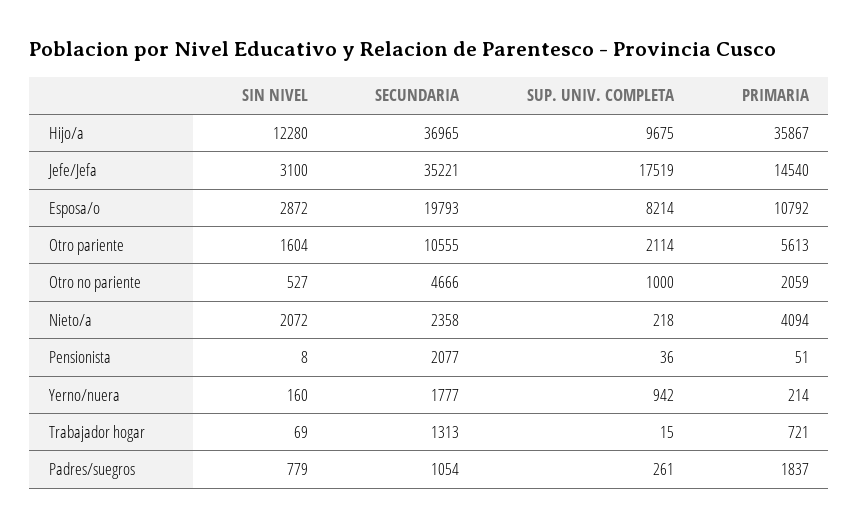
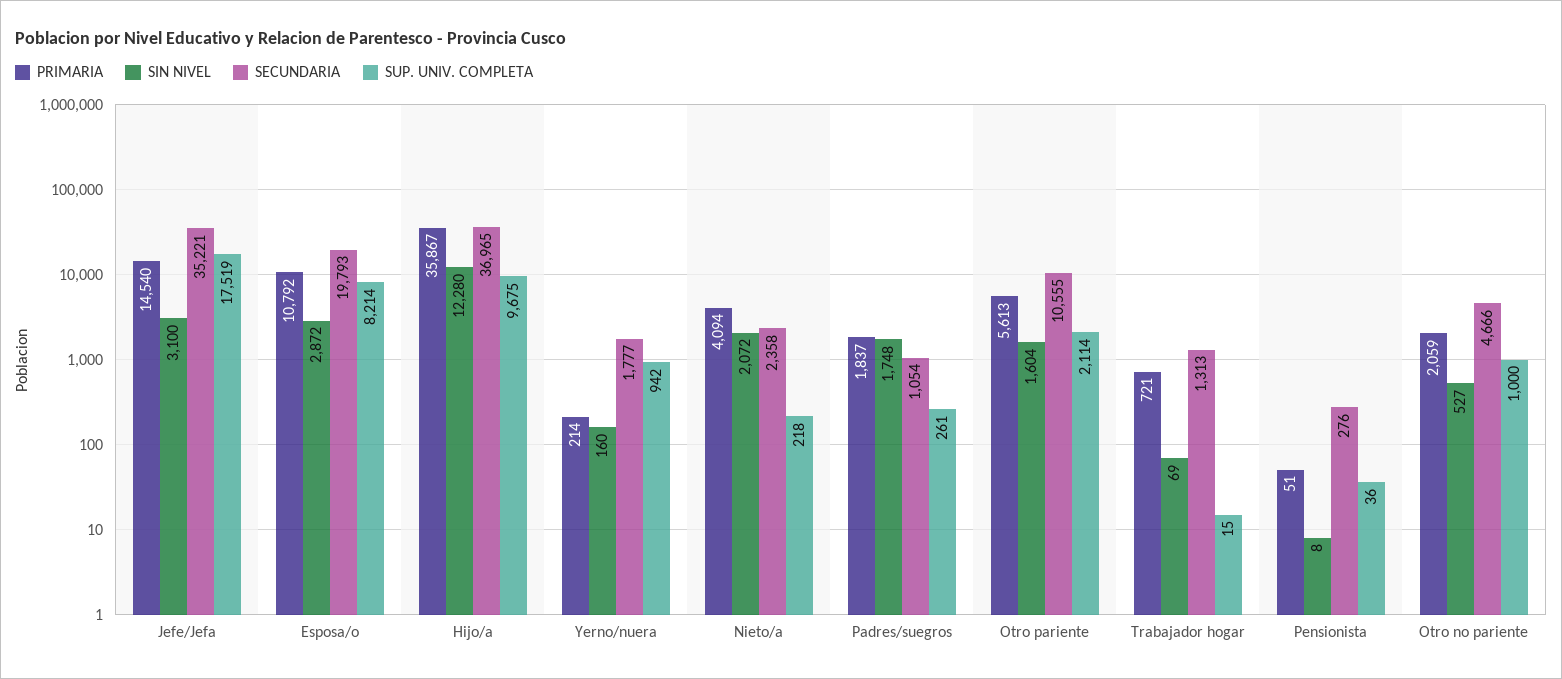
  {
    "SIN NIVEL": {
      "Hijo/a": 12280,
      "Jefe/Jefa": 3100,
      "Esposa/o": 2872,
      "Otro pariente": 1604,
      "Otro no pariente": 527,
      "Nieto/a": 2072,
      "Pensionista": 8,
      "Yerno/nuera": 160,
      "Trabajador hogar": 69,
-     "Padres/suegros": 779
+     "Padres/suegros": 1748
    },
    "SECUNDARIA": {
      "Hijo/a": 36965,
      "Jefe/Jefa": 35221,
      "Esposa/o": 19793,
      "Otro pariente": 10555,
      "Otro no pariente": 4666,
      "Nieto/a": 2358,
-     "Pensionista": 2077,
+     "Pensionista": 276,
      "Yerno/nuera": 1777,
      "Trabajador hogar": 1313,
      "Padres/suegros": 1054
    },
    "SUP. UNIV. COMPLETA": {
      "Hijo/a": 9675,
      "Jefe/Jefa": 17519,
      "Esposa/o": 8214,
      "Otro pariente": 2114,
      "Otro no pariente": 1000,
      "Nieto/a": 218,
      "Pensionista": 36,
      "Yerno/nuera": 942,
      "Trabajador hogar": 15,
      "Padres/suegros": 261
    },
    "PRIMARIA": {
      "Hijo/a": 35867,
      "Jefe/Jefa": 14540,
      "Esposa/o": 10792,
      "Otro pariente": 5613,
      "Otro no pariente": 2059,
      "Nieto/a": 4094,
      "Pensionista": 51,
      "Yerno/nuera": 214,
      "Trabajador hogar": 721,
      "Padres/suegros": 1837
    }
  }

